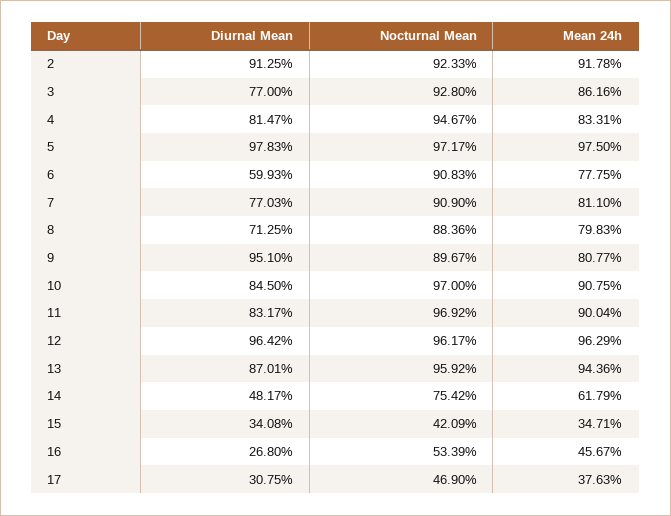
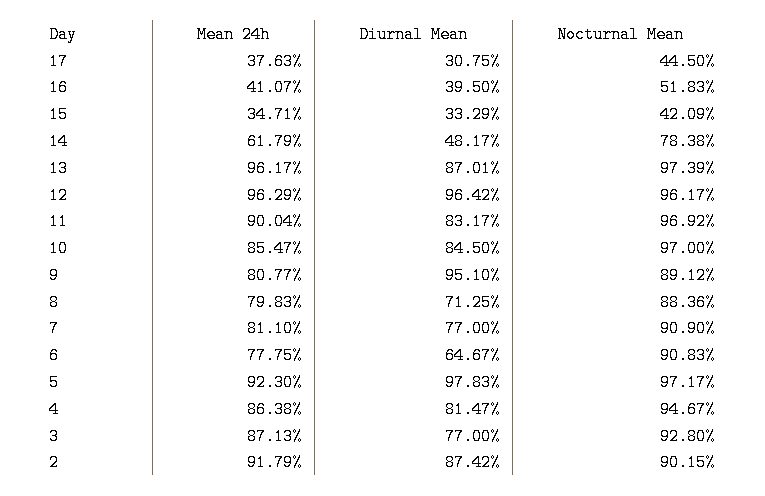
  {
    "Diurnal Mean": {
-     "2": 91.25,
+     "2": 87.42,
      "3": 77,
      "4": 81.47,
      "5": 97.83,
-     "6": 59.93,
+     "6": 64.67,
-     "7": 77.03,
+     "7": 77,
      "8": 71.25,
      "9": 95.1,
      "10": 84.5,
      "11": 83.17,
      "12": 96.42,
      "13": 87.01,
      "14": 48.17,
-     "15": 34.08,
+     "15": 33.29,
-     "16": 26.8,
+     "16": 39.5,
      "17": 30.75
    },
    "Nocturnal Mean": {
-     "2": 92.33,
+     "2": 90.15,
      "3": 92.8,
      "4": 94.67,
      "5": 97.17,
      "6": 90.83,
      "7": 90.9,
      "8": 88.36,
-     "9": 89.67,
+     "9": 89.12,
      "10": 97,
      "11": 96.92,
      "12": 96.17,
-     "13": 95.92,
+     "13": 97.39,
-     "14": 75.42,
+     "14": 78.38,
      "15": 42.09,
-     "16": 53.39,
+     "16": 51.83,
-     "17": 46.9
+     "17": 44.5
    },
    "Mean 24h": {
-     "2": 91.78,
+     "2": 91.79,
-     "3": 86.16,
+     "3": 87.13,
-     "4": 83.31,
+     "4": 86.38,
-     "5": 97.5,
+     "5": 92.3,
      "6": 77.75,
      "7": 81.1,
      "8": 79.83,
      "9": 80.77,
-     "10": 90.75,
+     "10": 85.47,
      "11": 90.04,
      "12": 96.29,
-     "13": 94.36,
+     "13": 96.17,
      "14": 61.79,
      "15": 34.71,
-     "16": 45.67,
+     "16": 41.07,
      "17": 37.63
    }
  }

